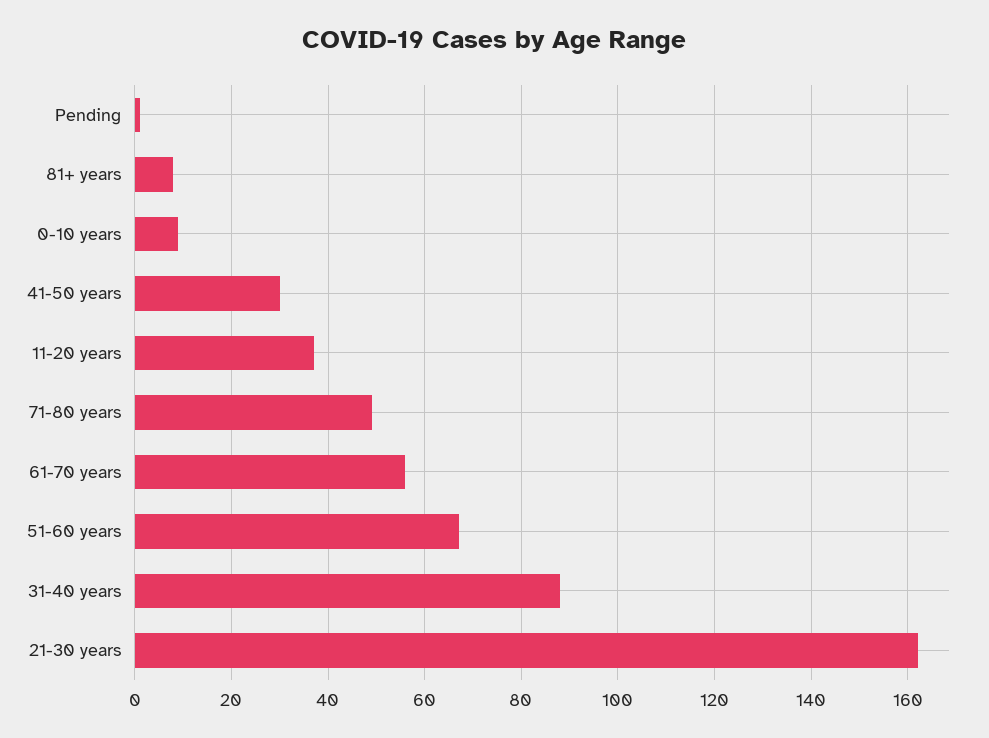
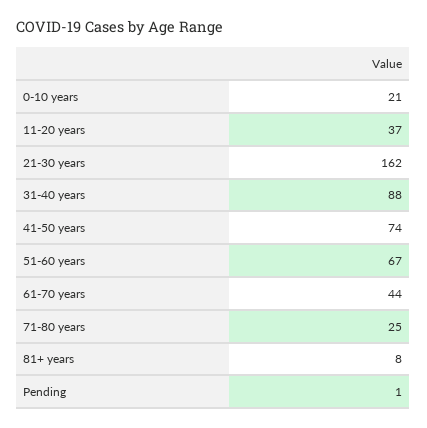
  {
    "Pending": 1,
    "81+ years": 8,
-   "0-10 years": 10,
+   "0-10 years": 21,
-   "41-50 years": 30,
+   "41-50 years": 74,
    "11-20 years": 37,
-   "71-80 years": 50,
+   "71-80 years": 25,
-   "61-70 years": 55,
+   "61-70 years": 44,
    "51-60 years": 67,
    "31-40 years": 88,
    "21-30 years": 162
  }

